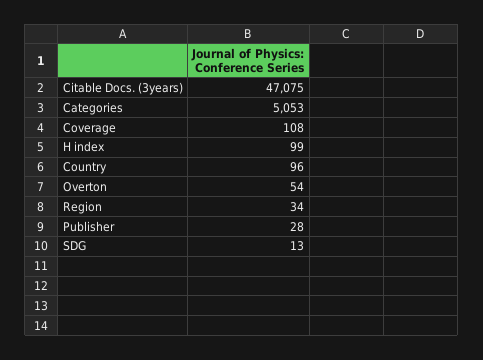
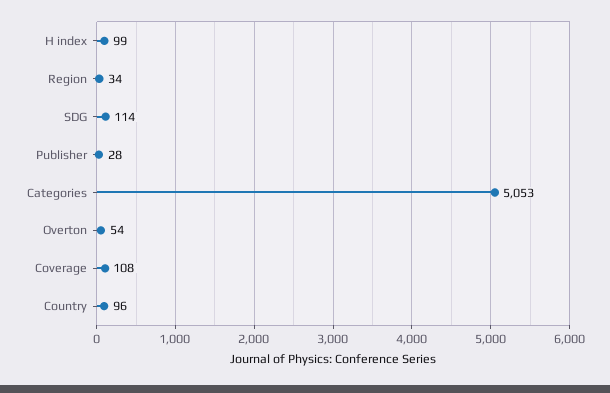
  {
-   "Citable Docs. (3years)": 47075,
    "Categories": 5053,
    "Coverage": 108,
    "H index": 99,
    "Country": 96,
    "Overton": 54,
    "Region": 34,
    "Publisher": 28,
-   "SDG": 13
+   "SDG": 114
  }

